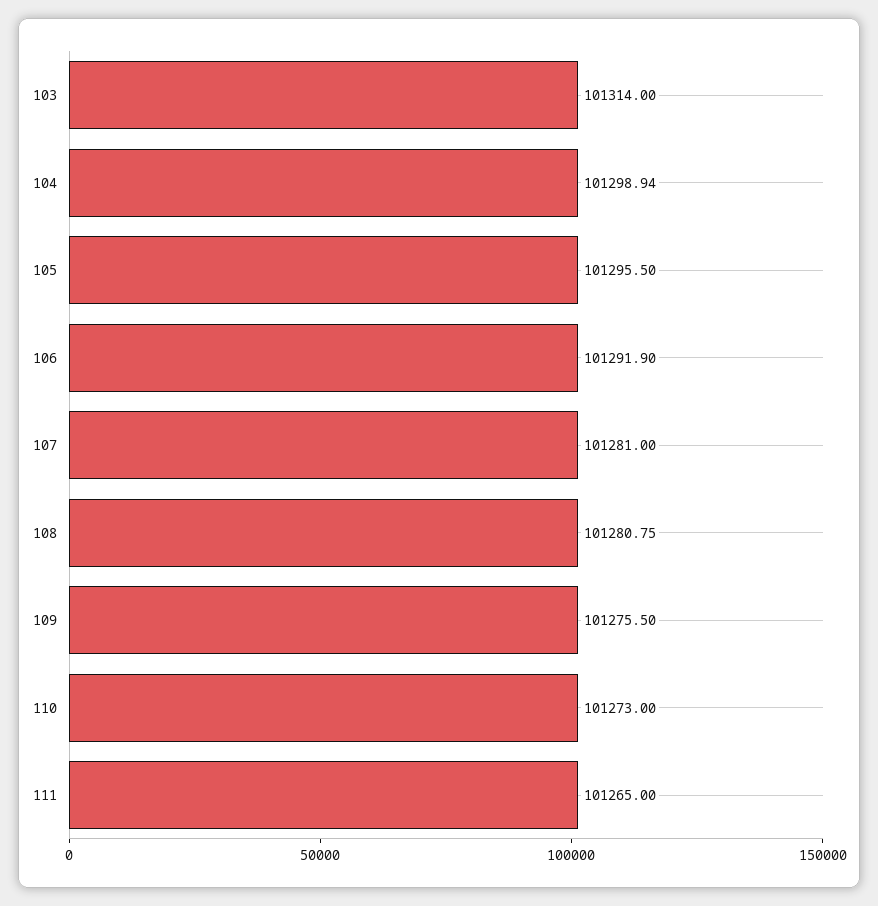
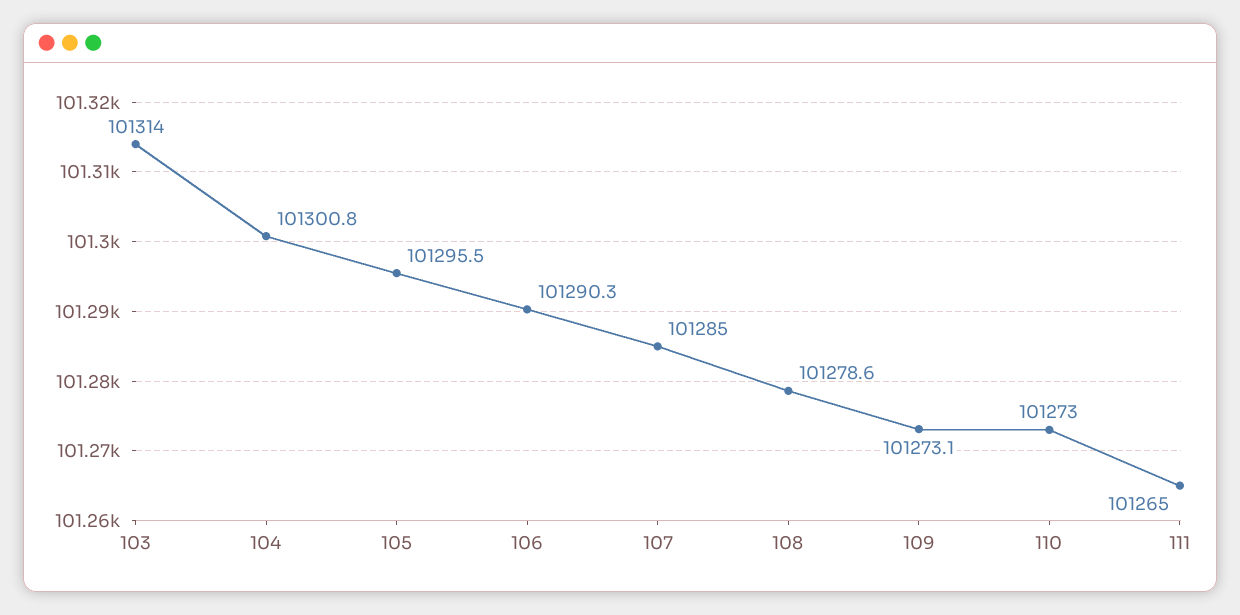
  {
    "103": 101314,
-   "104": 101298.94,
+   "104": 101300.8,
    "105": 101295.5,
-   "106": 101291.9,
+   "106": 101290.3,
-   "107": 101281,
+   "107": 101285,
-   "108": 101280.75,
+   "108": 101278.6,
-   "109": 101275.5,
+   "109": 101273.1,
    "110": 101273,
    "111": 101265
  }

